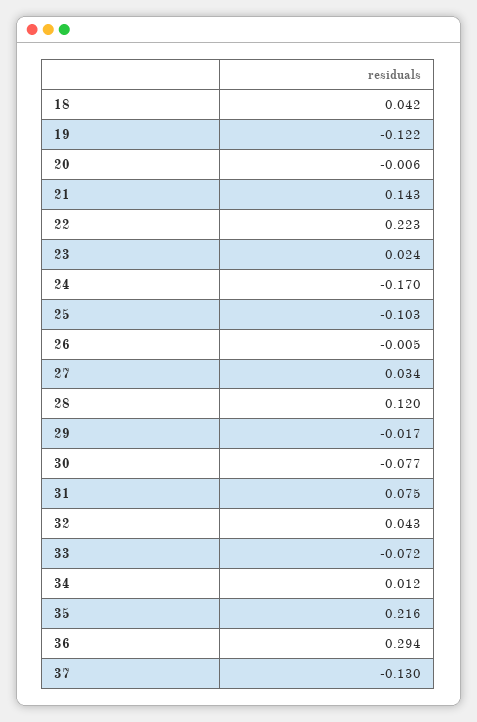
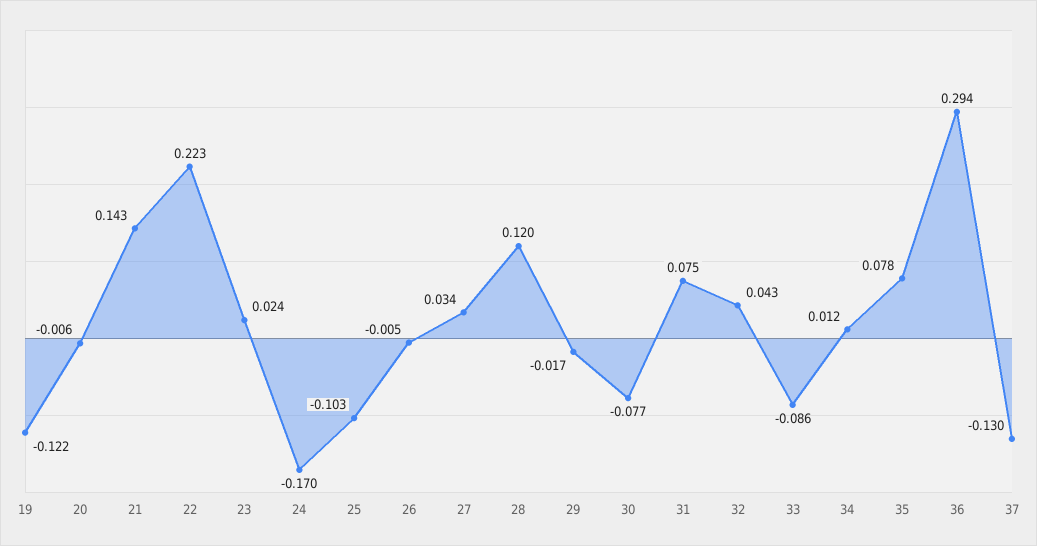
  {
-   "18": 0.042,
    "19": -0.122,
    "20": -0.006,
    "21": 0.143,
    "22": 0.223,
    "23": 0.024,
    "24": -0.17,
    "25": -0.103,
    "26": -0.005,
    "27": 0.034,
    "28": 0.12,
    "29": -0.017,
    "30": -0.077,
    "31": 0.075,
    "32": 0.043,
-   "33": -0.072,
+   "33": -0.086,
    "34": 0.012,
-   "35": 0.216,
+   "35": 0.078,
    "36": 0.294,
    "37": -0.13
  }

